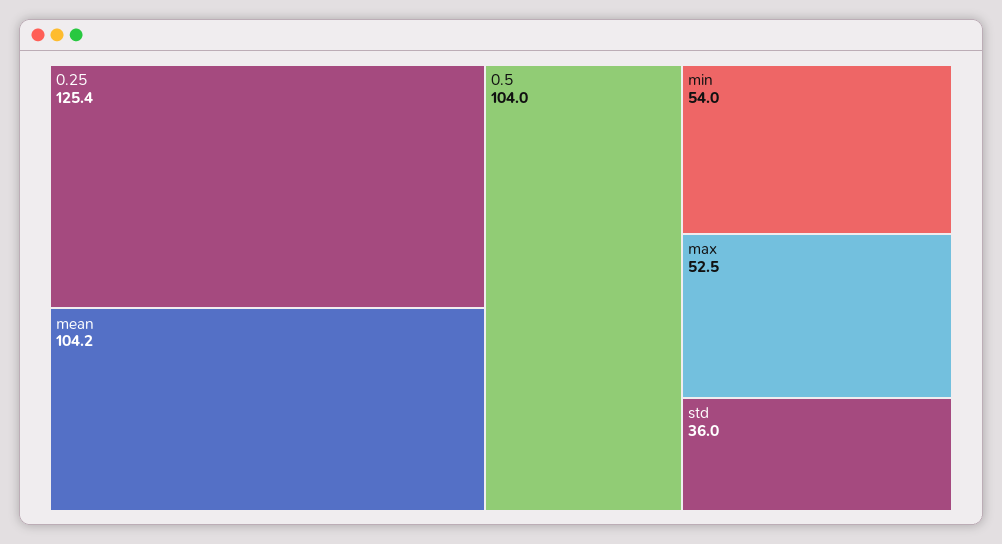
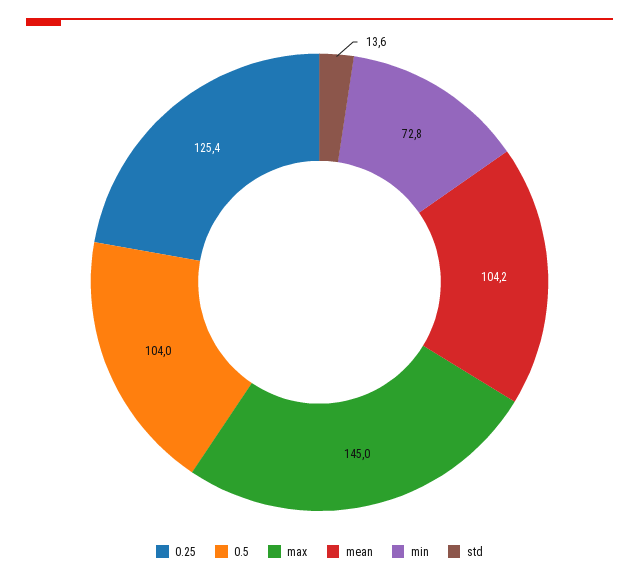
  {
    "0.25": 125.4,
    "mean": 104.2,
    "0.5": 104,
-   "min": 54,
+   "min": 72.8,
-   "max": 52.5,
+   "max": 145,
-   "std": 36
+   "std": 13.6
  }

